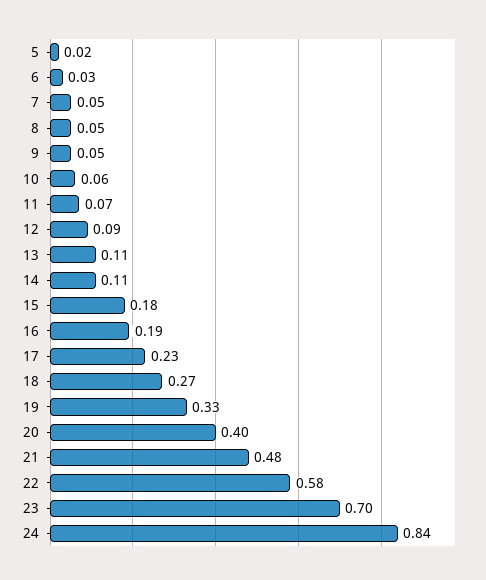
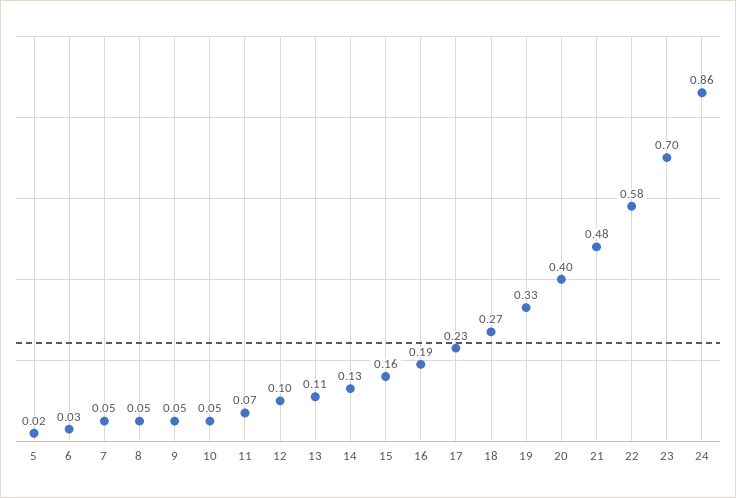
  {
    "5": 0.02,
    "6": 0.03,
    "7": 0.05,
    "8": 0.05,
    "9": 0.05,
-   "10": 0.06,
+   "10": 0.05,
    "11": 0.07,
-   "12": 0.09,
+   "12": 0.1,
    "13": 0.11,
-   "14": 0.11,
+   "14": 0.13,
-   "15": 0.18,
+   "15": 0.16,
    "16": 0.19,
    "17": 0.23,
    "18": 0.27,
    "19": 0.33,
    "20": 0.4,
    "21": 0.48,
    "22": 0.58,
    "23": 0.7,
-   "24": 0.84
+   "24": 0.86
  }

